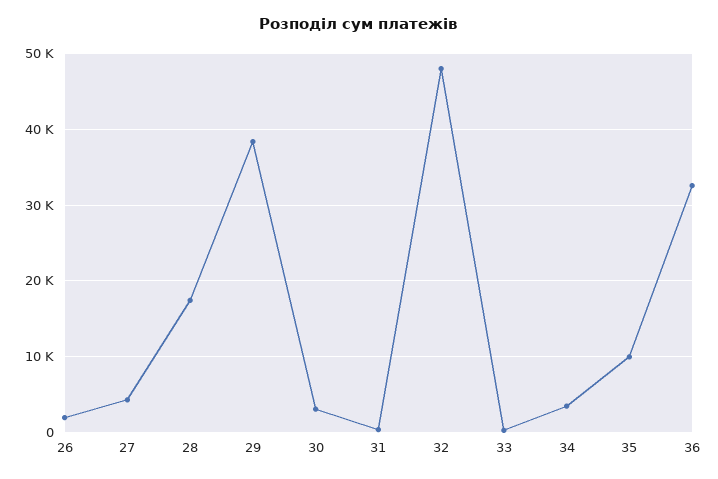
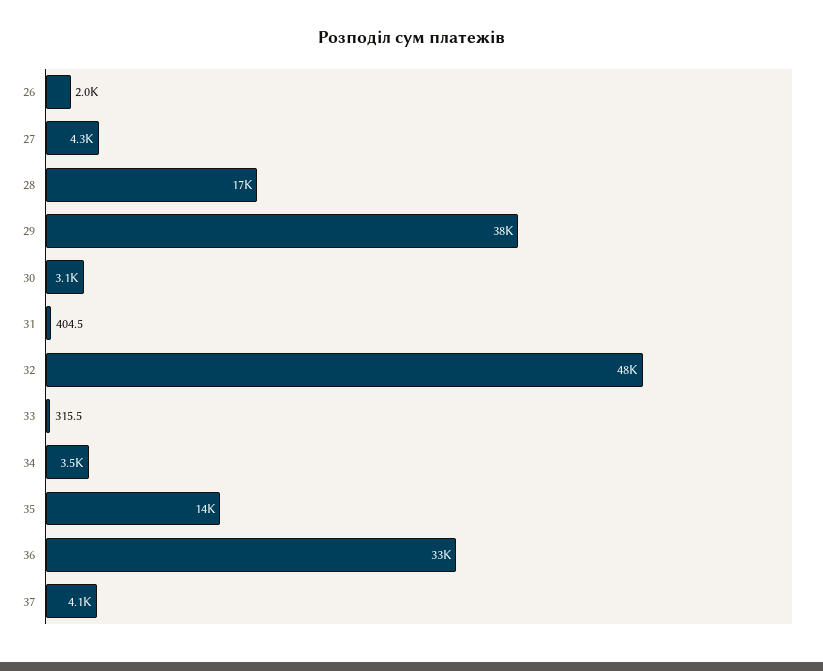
  {
    "26": 2000,
    "27": 4300,
    "28": 17000,
    "29": 38000,
    "30": 3100,
    "31": 404.5,
    "32": 48000,
    "33": 315.5,
    "34": 3500,
-   "35": 10000,
+   "35": 14000,
-   "36": 33000
+   "36": 33000,
+   "37": 4100
  }

